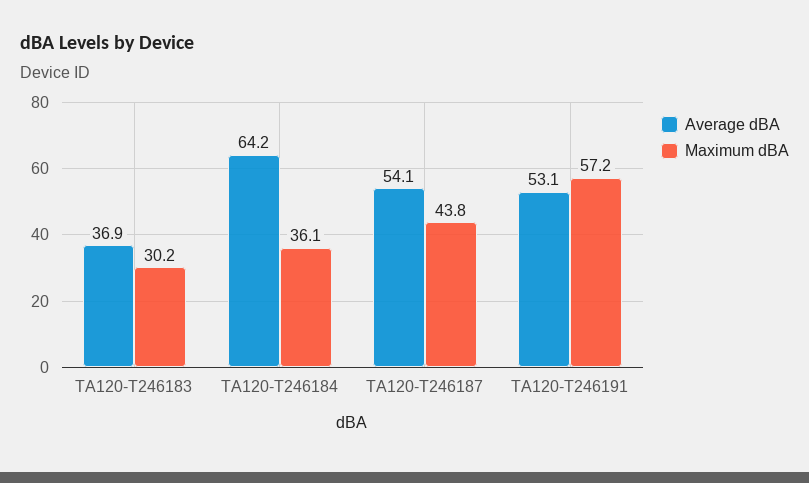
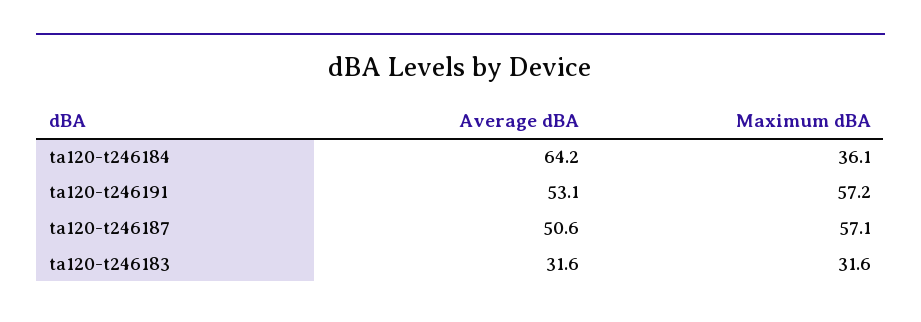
  {
    "Average dBA": {
-     "TA120-T246183": 36.9,
+     "TA120-T246183": 31.6,
      "TA120-T246184": 64.2,
-     "TA120-T246187": 54.1,
+     "TA120-T246187": 50.6,
      "TA120-T246191": 53.1
    },
    "Maximum dBA": {
-     "TA120-T246183": 30.2,
+     "TA120-T246183": 31.6,
      "TA120-T246184": 36.1,
-     "TA120-T246187": 43.8,
+     "TA120-T246187": 57.1,
      "TA120-T246191": 57.2
    }
  }

